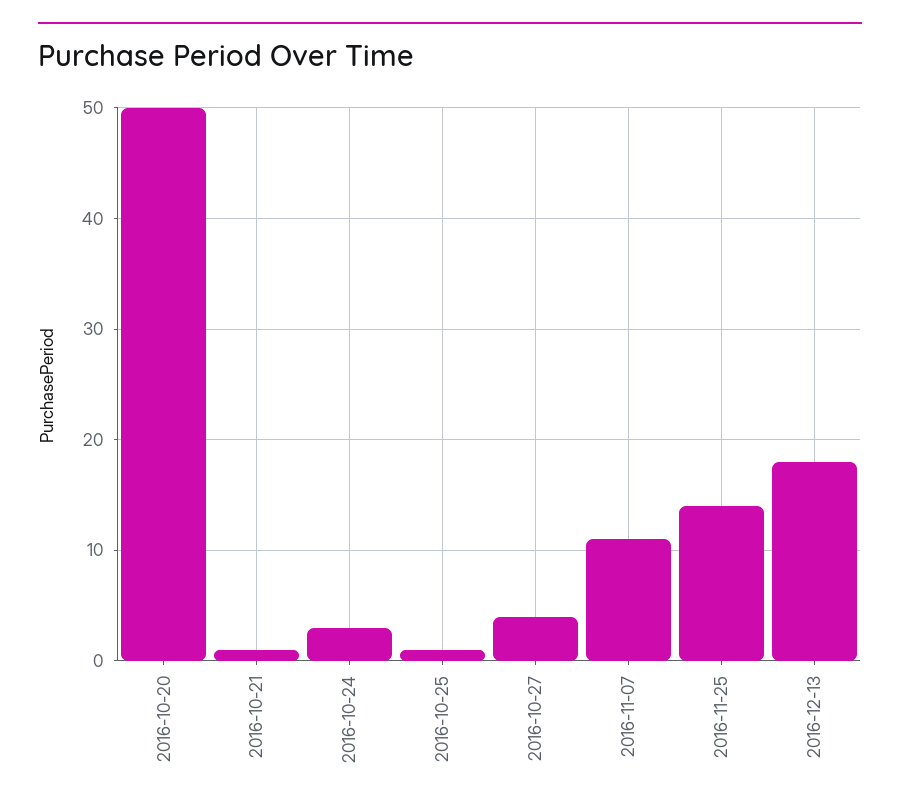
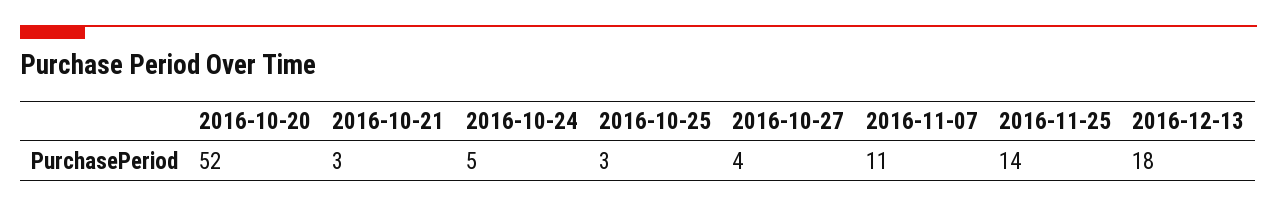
  {
-   "2016-10-20": 50,
+   "2016-10-20": 52,
-   "2016-10-21": 1,
+   "2016-10-21": 3,
-   "2016-10-24": 3,
+   "2016-10-24": 5,
-   "2016-10-25": 1,
+   "2016-10-25": 3,
    "2016-10-27": 4,
    "2016-11-07": 11,
    "2016-11-25": 14,
    "2016-12-13": 18
  }

